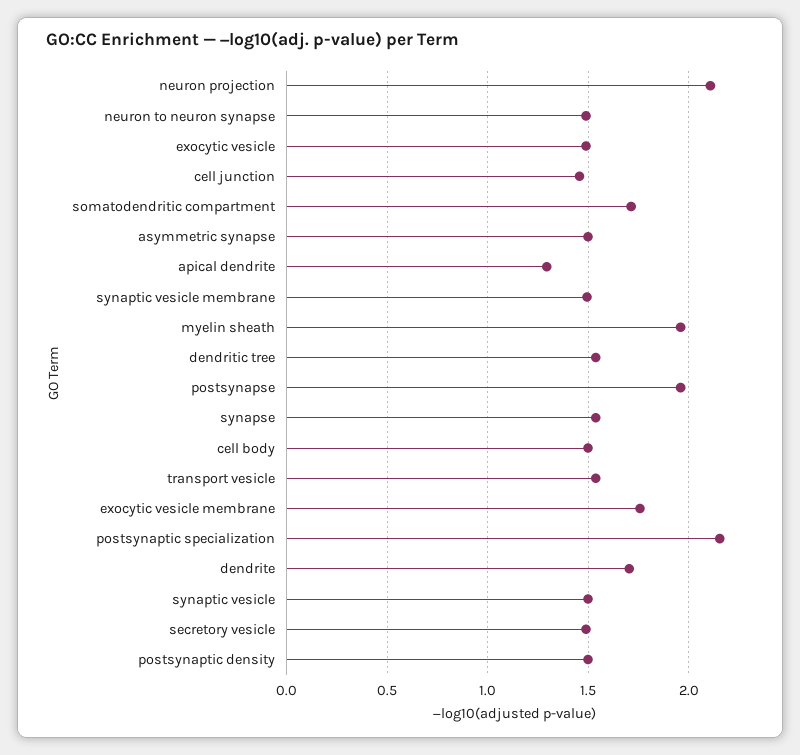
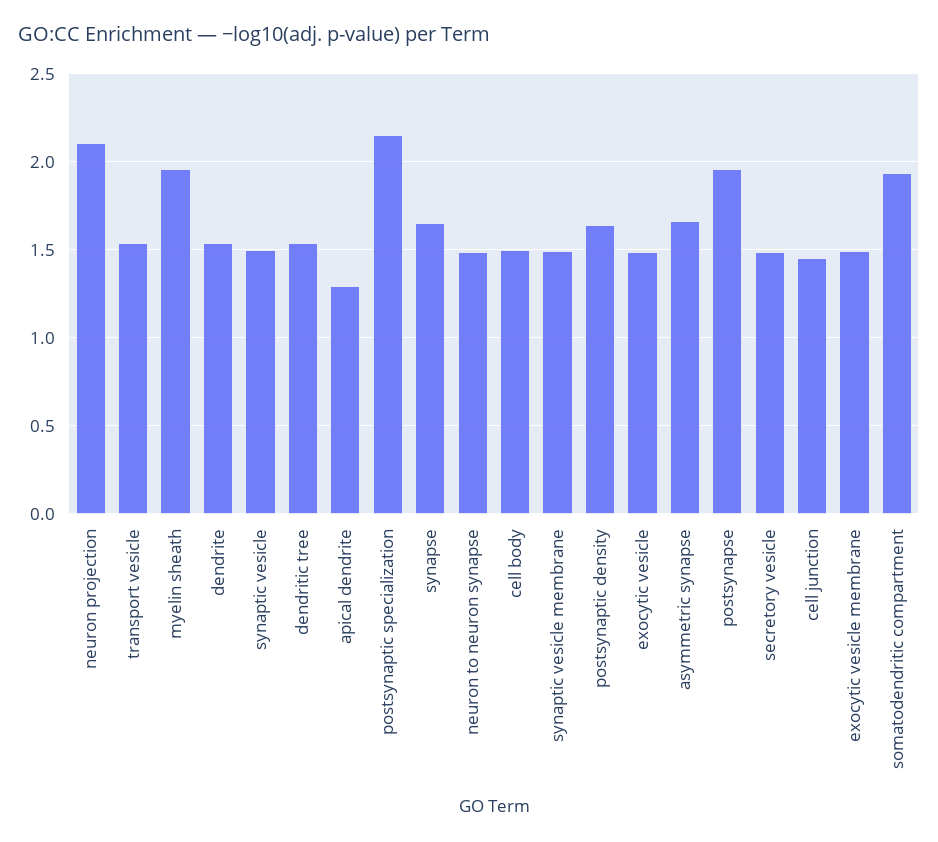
  {
    "neuron projection": 2.1,
    "neuron to neuron synapse": 1.5,
    "exocytic vesicle": 1.5,
    "cell junction": 1.45,
-   "somatodendritic compartment": 1.7,
+   "somatodendritic compartment": 1.95,
-   "asymmetric synapse": 1.5,
+   "asymmetric synapse": 1.65,
    "apical dendrite": 1.3,
    "synaptic vesicle membrane": 1.5,
    "myelin sheath": 1.95,
    "dendritic tree": 1.55,
    "postsynapse": 1.95,
-   "synapse": 1.55,
+   "synapse": 1.65,
    "cell body": 1.5,
    "transport vesicle": 1.55,
-   "exocytic vesicle membrane": 1.75,
+   "exocytic vesicle membrane": 1.5,
    "postsynaptic specialization": 2.15,
-   "dendrite": 1.7,
+   "dendrite": 1.55,
    "synaptic vesicle": 1.5,
    "secretory vesicle": 1.5,
-   "postsynaptic density": 1.5
+   "postsynaptic density": 1.65
  }

